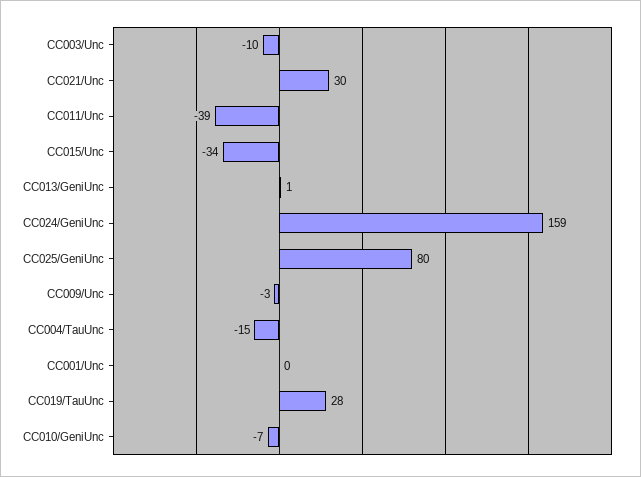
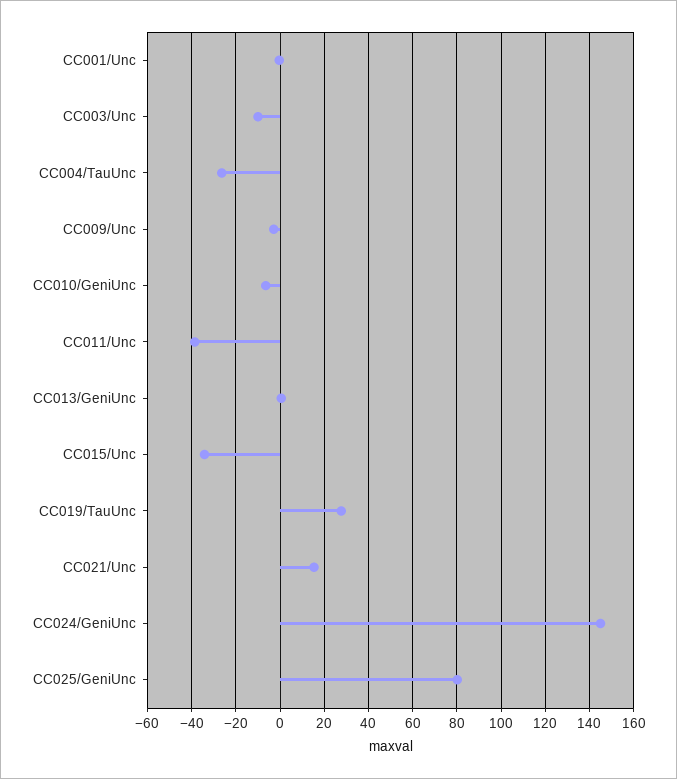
  {
    "CC003/Unc": -10,
-   "CC021/Unc": 30,
+   "CC021/Unc": 15,
    "CC011/Unc": -39,
    "CC015/Unc": -34,
    "CC013/GeniUnc": 1,
-   "CC024/GeniUnc": 159,
+   "CC024/GeniUnc": 145,
    "CC025/GeniUnc": 80,
    "CC009/Unc": -3,
-   "CC004/TauUnc": -15,
+   "CC004/TauUnc": -25,
    "CC001/Unc": 0,
    "CC019/TauUnc": 28,
    "CC010/GeniUnc": -7
  }

